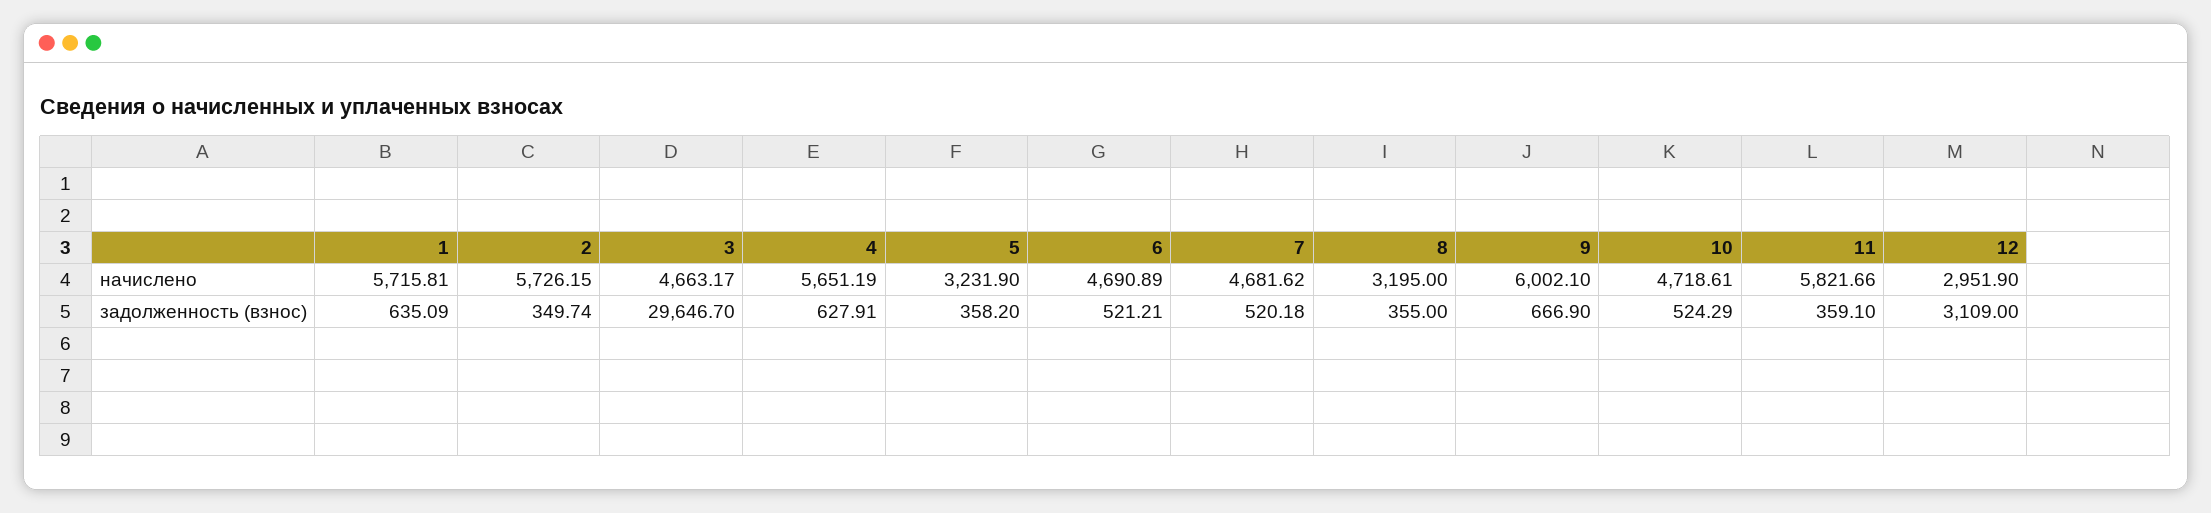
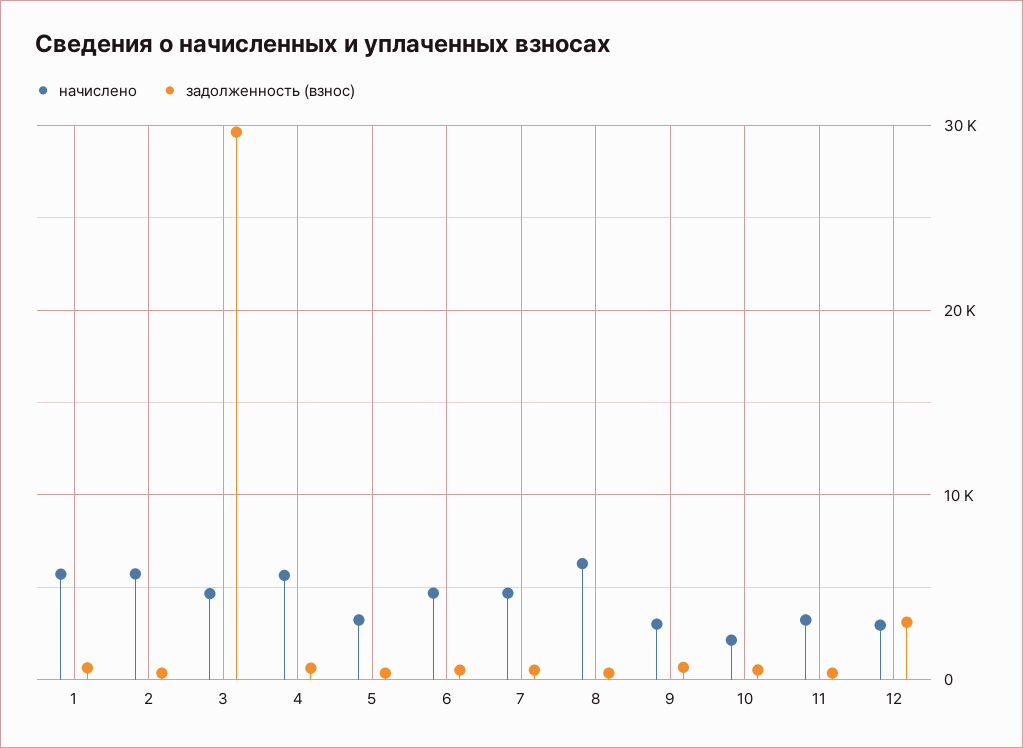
  {
    "начислено": {
      "1": 5715.81,
      "2": 5726.15,
      "3": 4663.17,
      "4": 5651.19,
      "5": 3231.9,
      "6": 4690.89,
      "7": 4681.62,
-     "8": 3195,
+     "8": 6000,
-     "9": 6002.1,
+     "9": 3000,
-     "10": 4718.61,
+     "10": 2000,
-     "11": 5821.66,
+     "11": 3000,
      "12": 2951.9
    },
    "задолженность (взнос)": {
      "1": 635.09,
      "2": 349.74,
      "3": 29646.7,
      "4": 627.91,
      "5": 358.2,
      "6": 521.21,
      "7": 520.18,
      "8": 355,
      "9": 666.9,
      "10": 524.29,
      "11": 359.1,
      "12": 3109
    }
  }

